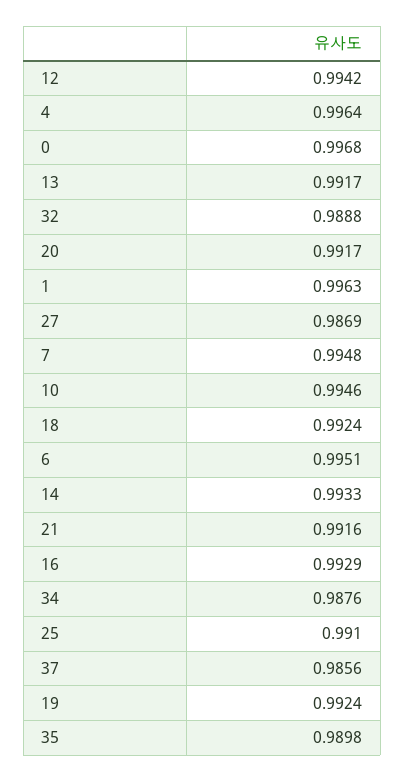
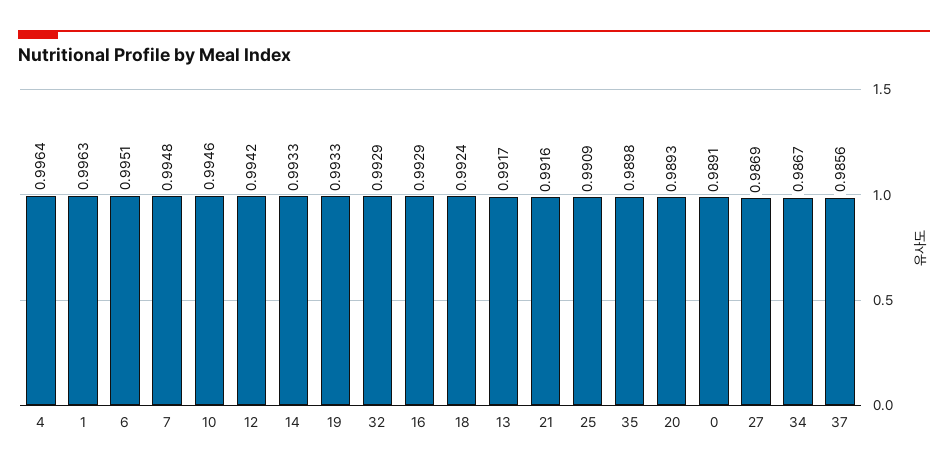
  {
    "12": 0.9942,
    "4": 0.9964,
-   "0": 0.9968,
+   "0": 0.9891,
    "13": 0.9917,
-   "32": 0.9888,
+   "32": 0.9929,
-   "20": 0.9917,
+   "20": 0.9893,
    "1": 0.9963,
    "27": 0.9869,
    "7": 0.9948,
    "10": 0.9946,
    "18": 0.9924,
    "6": 0.9951,
    "14": 0.9933,
    "21": 0.9916,
    "16": 0.9929,
-   "34": 0.9876,
+   "34": 0.9867,
-   "25": 0.991,
+   "25": 0.9909,
    "37": 0.9856,
-   "19": 0.9924,
+   "19": 0.9933,
    "35": 0.9898
  }

